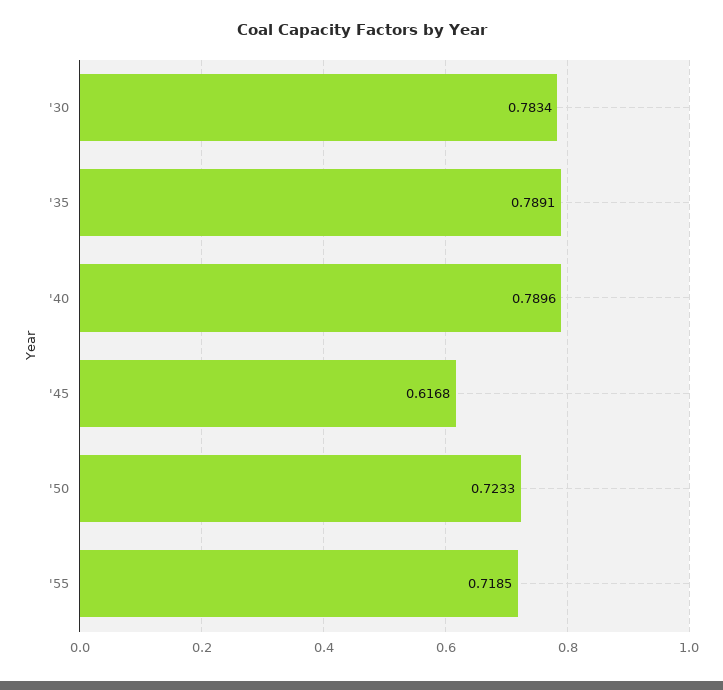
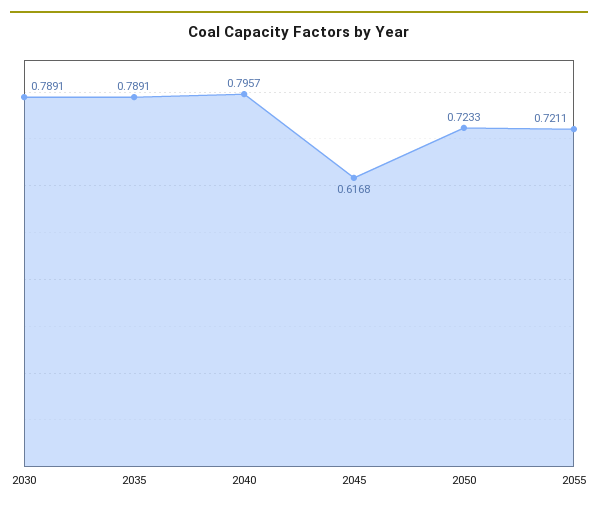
  {
-   "'30": 0.7834,
+   "'30": 0.7891,
    "'35": 0.7891,
-   "'40": 0.7896,
+   "'40": 0.7957,
    "'45": 0.6168,
    "'50": 0.7233,
-   "'55": 0.7185
+   "'55": 0.7211
  }

